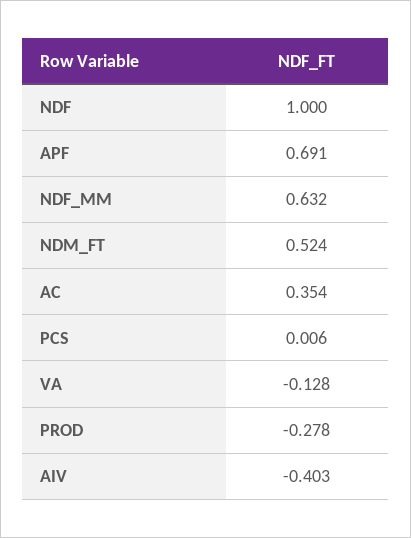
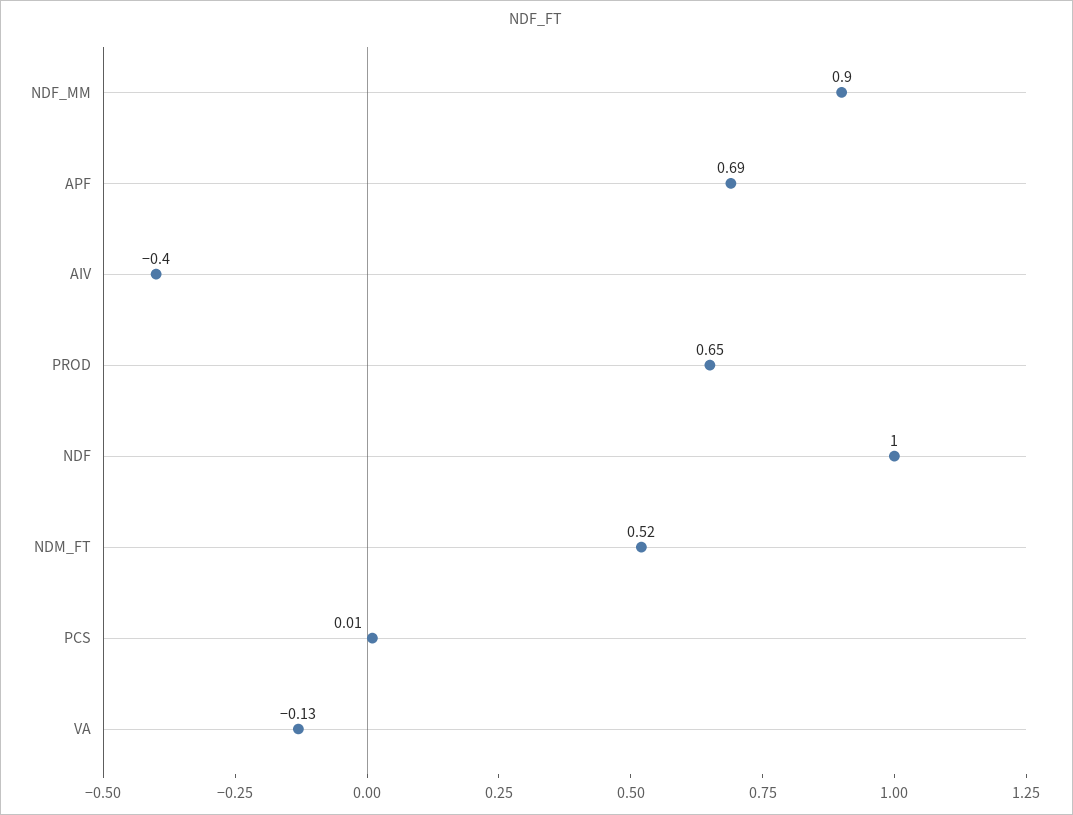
  {
    "NDF": 1,
    "APF": 0.691,
-   "NDF_MM": 0.632,
+   "NDF_MM": 0.9,
    "NDM_FT": 0.524,
-   "AC": 0.354,
    "PCS": 0.006,
    "VA": -0.128,
-   "PROD": -0.278,
+   "PROD": 0.65,
    "AIV": -0.403
  }

